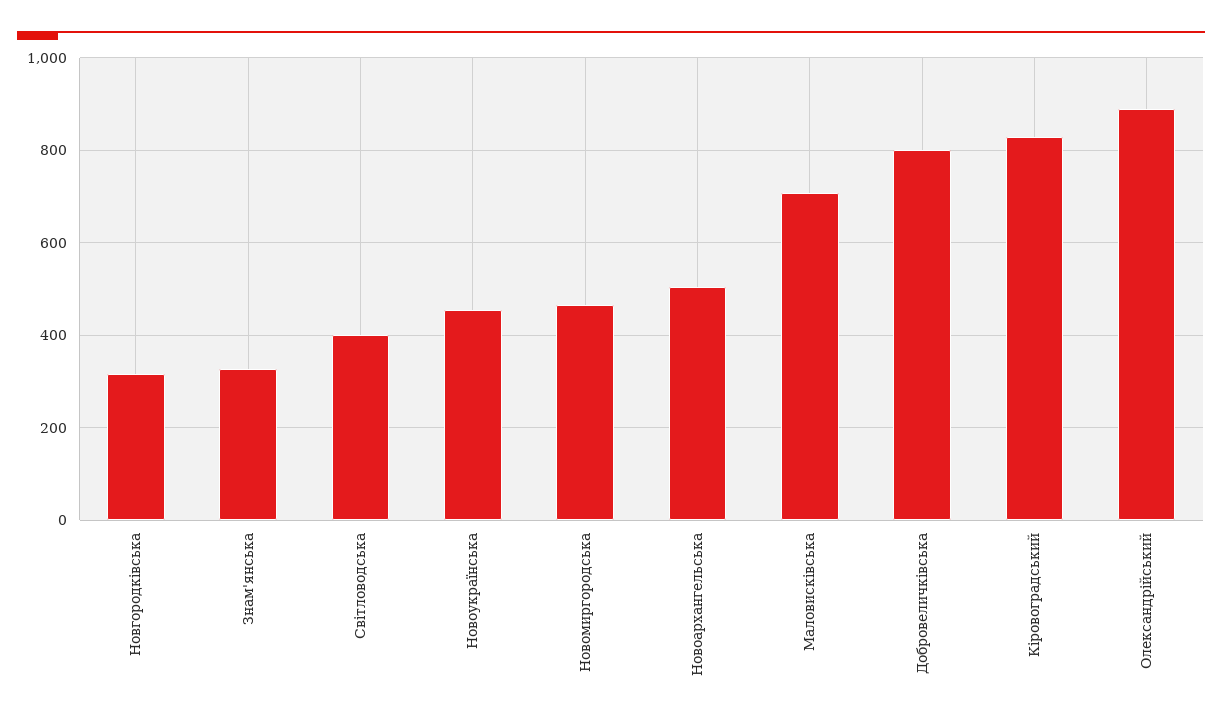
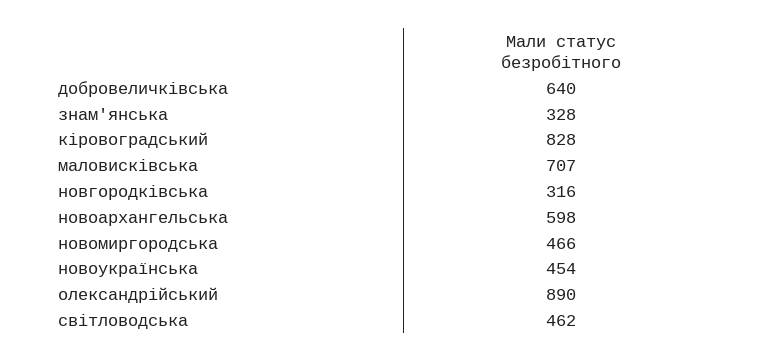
  {
    "Новгородківська": 316,
    "Знам'янська": 328,
-   "Світловодська": 400,
+   "Світловодська": 462,
    "Новоукраїнська": 454,
    "Новомиргородська": 466,
-   "Новоархангельська": 500,
+   "Новоархангельська": 598,
    "Маловисківська": 707,
-   "Добровеличківська": 800,
+   "Добровеличківська": 640,
    "Кіровоградський": 828,
    "Олександрійський": 890
  }

